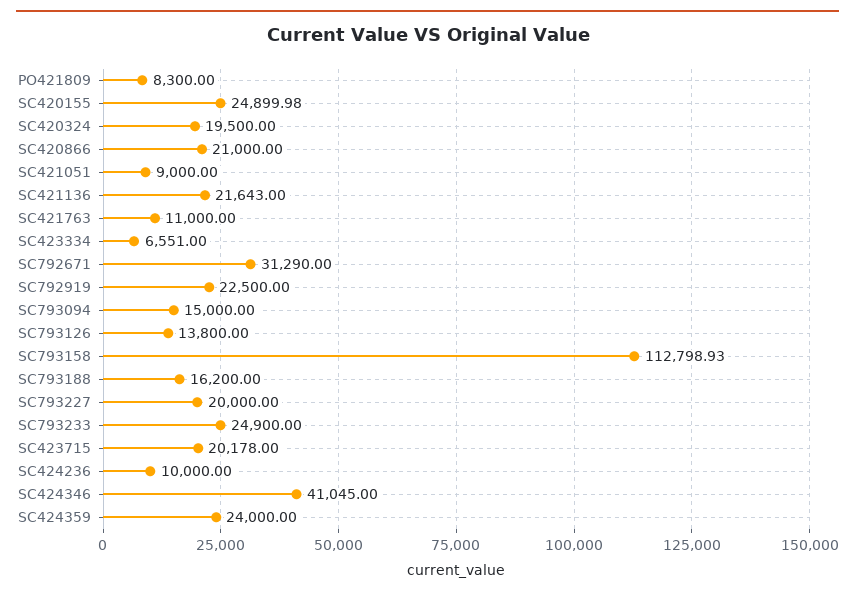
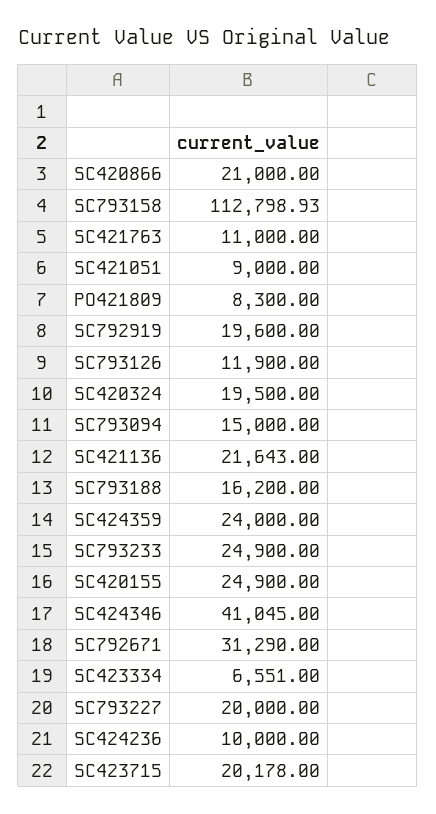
  {
    "PO421809": 8300,
-   "SC420155": 24899.98,
+   "SC420155": 24900,
    "SC420324": 19500,
    "SC420866": 21000,
    "SC421051": 9000,
    "SC421136": 21643,
    "SC421763": 11000,
    "SC423334": 6551,
    "SC792671": 31290,
-   "SC792919": 22500,
+   "SC792919": 19600,
    "SC793094": 15000,
-   "SC793126": 13800,
+   "SC793126": 11900,
    "SC793158": 112798.93,
    "SC793188": 16200,
    "SC793227": 20000,
    "SC793233": 24900,
    "SC423715": 20178,
    "SC424236": 10000,
    "SC424346": 41045,
    "SC424359": 24000
  }

